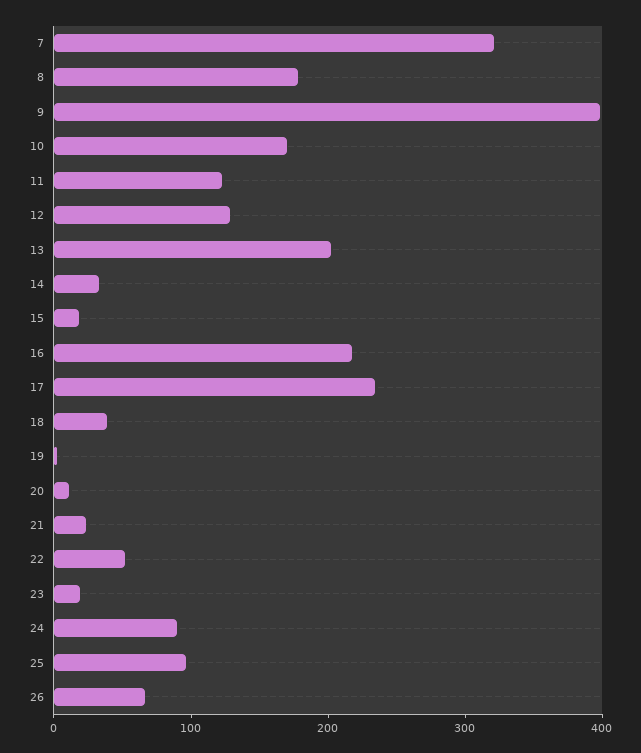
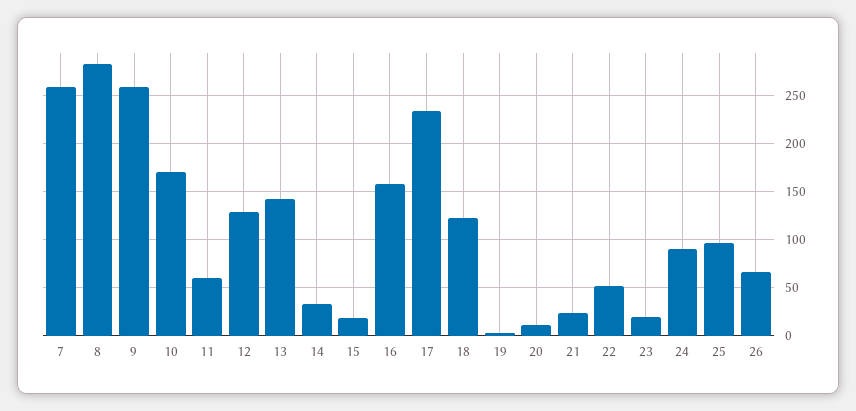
  {
-   "7": 320,
+   "7": 260,
-   "8": 180,
+   "8": 280,
-   "9": 400,
+   "9": 260,
    "10": 170,
-   "11": 120,
+   "11": 60,
    "12": 130,
-   "13": 200,
+   "13": 140,
    "14": 30,
    "15": 20,
-   "16": 220,
+   "16": 160,
    "17": 230,
-   "18": 40,
+   "18": 120,
    "19": 0,
    "20": 10,
    "21": 20,
    "22": 50,
    "23": 20,
    "24": 90,
    "25": 100,
    "26": 70
  }

